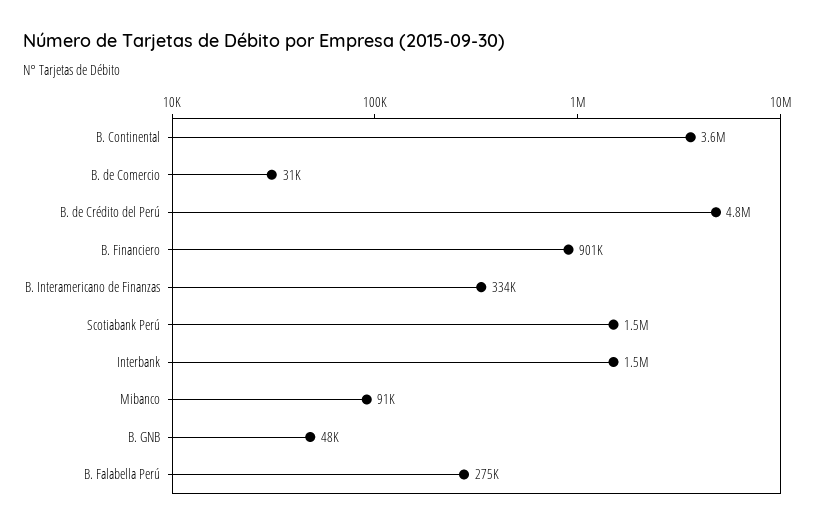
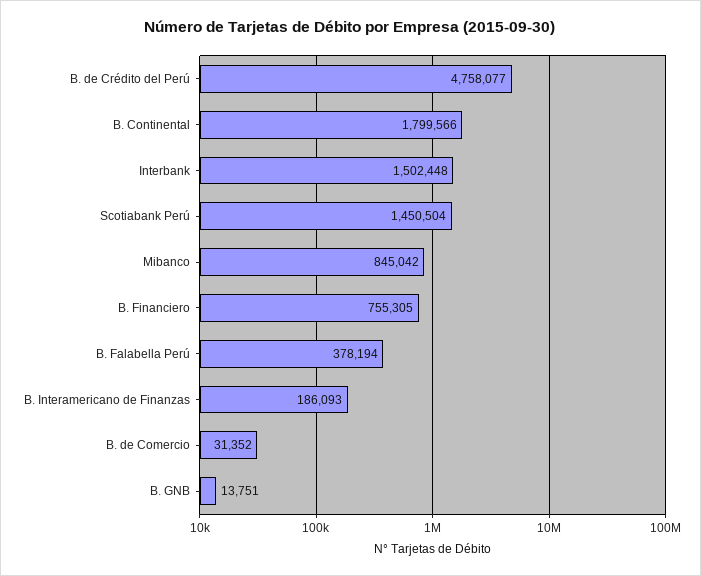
  {
-   "B. Continental": 3600000,
+   "B. Continental": 1799566,
    "B. de Comercio": 31352,
    "B. de Crédito del Perú": 4758077,
-   "B. Financiero": 901000,
+   "B. Financiero": 755305,
-   "B. Interamericano de Finanzas": 334000,
+   "B. Interamericano de Finanzas": 186093,
    "Scotiabank Perú": 1450504,
    "Interbank": 1502448,
-   "Mibanco": 91000,
+   "Mibanco": 845042,
-   "B. GNB": 48000,
+   "B. GNB": 13751,
-   "B. Falabella Perú": 275000
+   "B. Falabella Perú": 378194
  }

